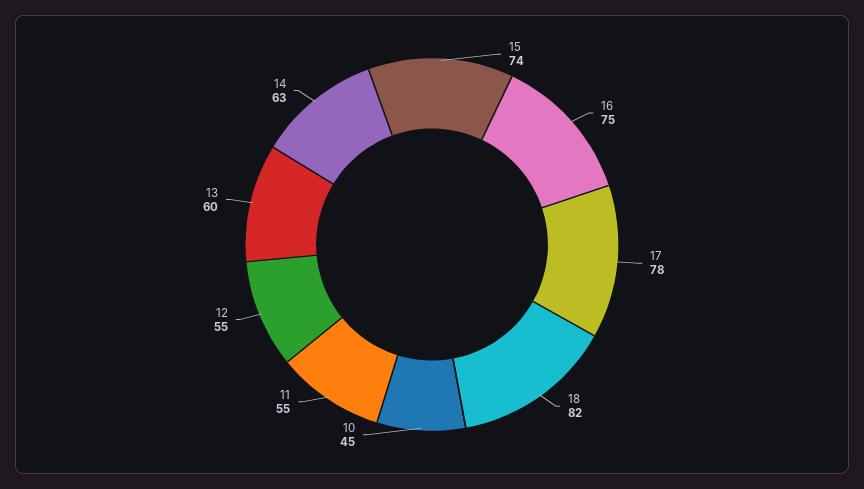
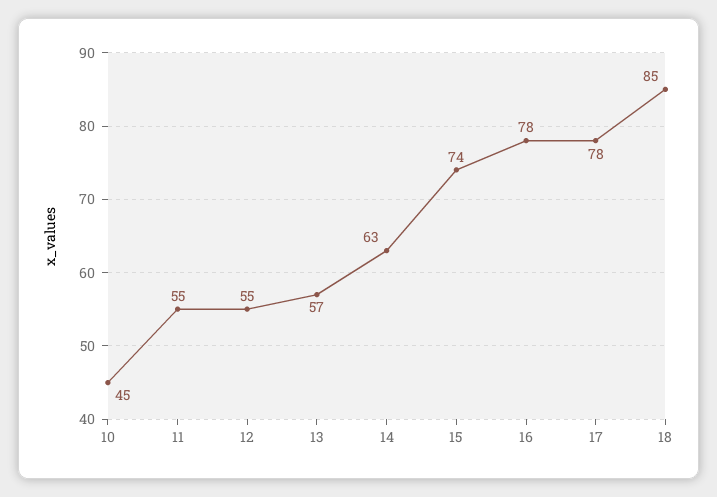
  {
    "15": 74,
-   "16": 75,
+   "16": 78,
    "17": 78,
-   "18": 82,
+   "18": 85,
    "10": 45,
    "11": 55,
    "12": 55,
-   "13": 60,
+   "13": 57,
    "14": 63
  }

